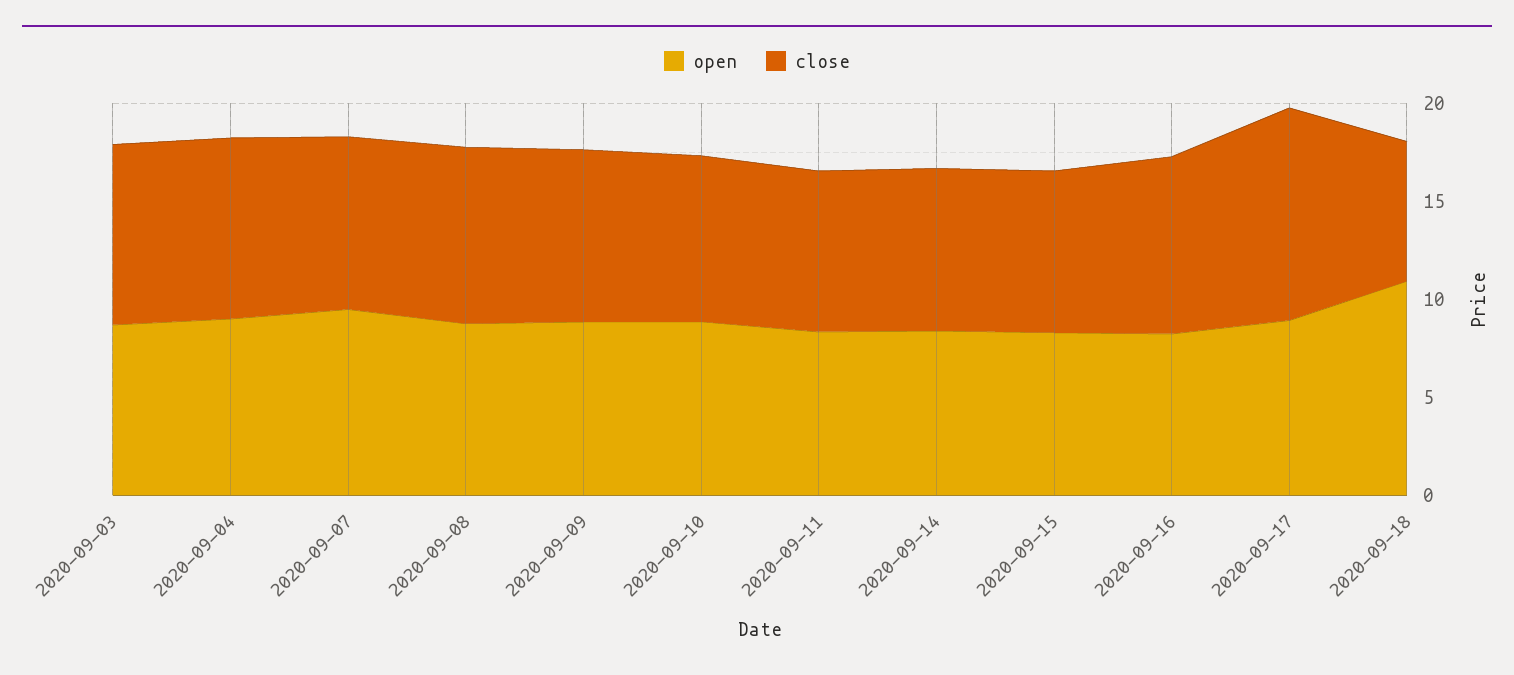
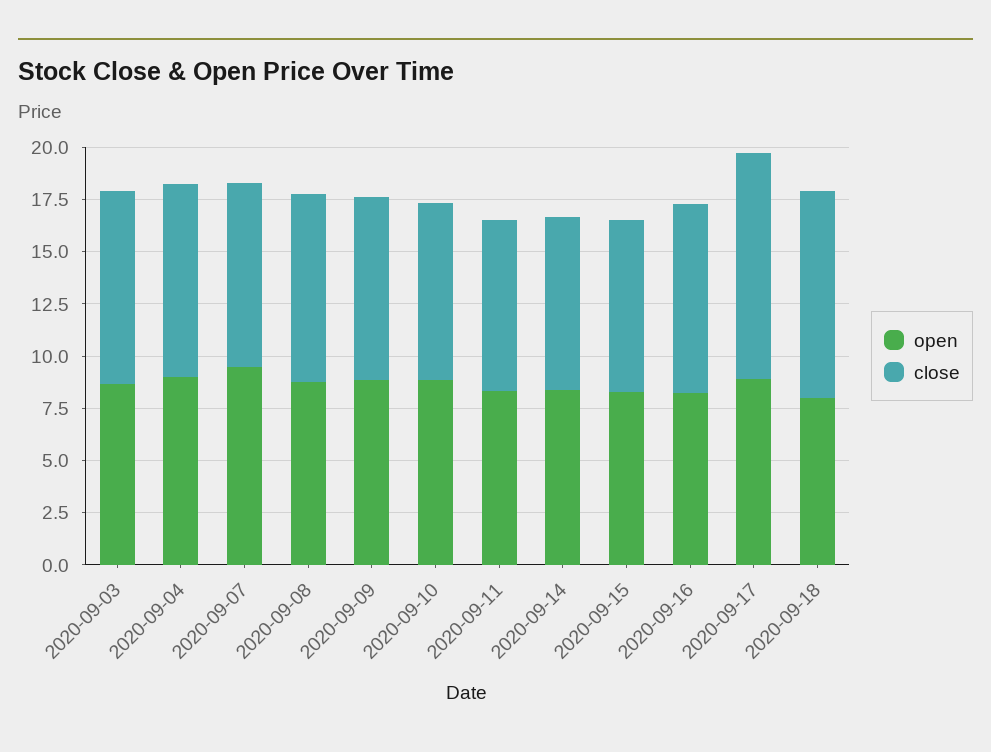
  {
    "open": {
      "2020-09-03": 8.5,
      "2020-09-04": 9,
      "2020-09-07": 9.5,
      "2020-09-08": 9,
      "2020-09-09": 9,
      "2020-09-10": 9,
      "2020-09-11": 8.5,
      "2020-09-14": 8.5,
      "2020-09-15": 8.5,
      "2020-09-16": 8,
      "2020-09-17": 9,
-     "2020-09-18": 11
+     "2020-09-18": 8
    },
    "close": {
      "2020-09-03": 9,
      "2020-09-04": 9,
      "2020-09-07": 9,
      "2020-09-08": 9,
      "2020-09-09": 9,
      "2020-09-10": 8.5,
      "2020-09-11": 8,
      "2020-09-14": 8.5,
      "2020-09-15": 8,
      "2020-09-16": 9,
      "2020-09-17": 11,
-     "2020-09-18": 7
+     "2020-09-18": 10
    }
  }

